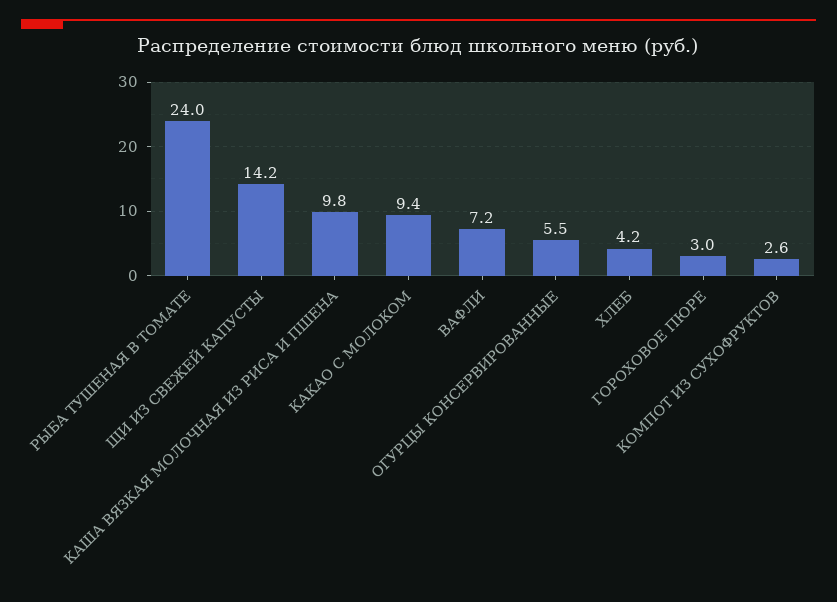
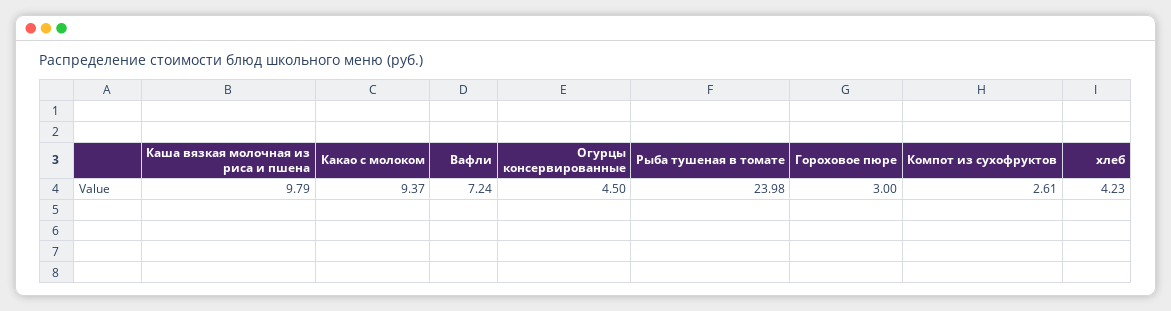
  {
    "РЫБА ТУШЕНАЯ В ТОМАТЕ": 23.98,
-   "ЩИ ИЗ СВЕЖЕЙ КАПУСТЫ": 14.2,
    "КАША ВЯЗКАЯ МОЛОЧНАЯ ИЗ РИСА И ПШЕНА": 9.79,
    "КАКАО С МОЛОКОМ": 9.37,
    "ВАФЛИ": 7.24,
-   "ОГУРЦЫ КОНСЕРВИРОВАННЫЕ": 5.5,
+   "ОГУРЦЫ КОНСЕРВИРОВАННЫЕ": 4.5,
    "ХЛЕБ": 4.23,
    "ГОРОХОВОЕ ПЮРЕ": 3,
    "КОМПОТ ИЗ СУХОФРУКТОВ": 2.61
  }

